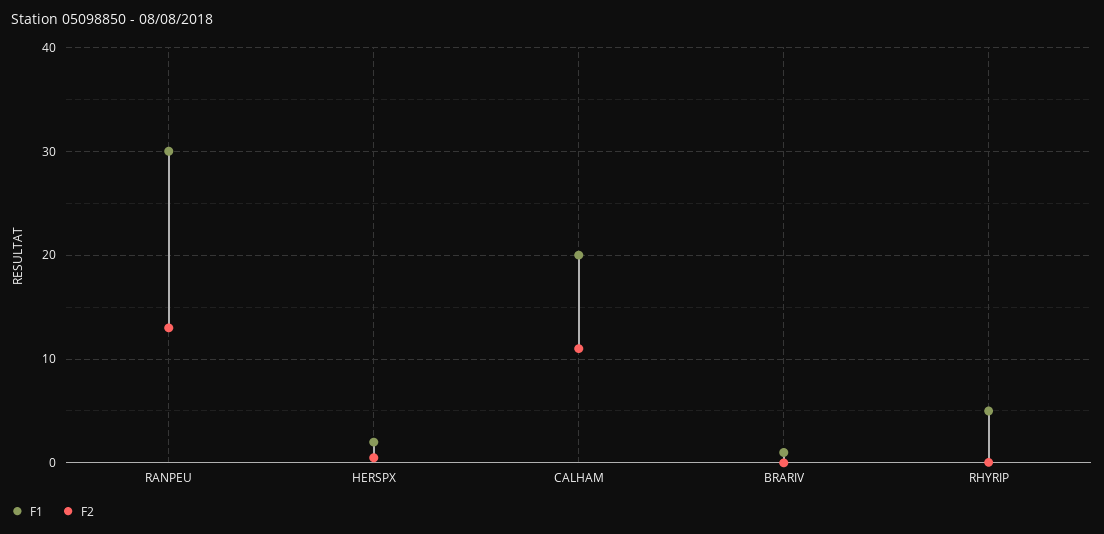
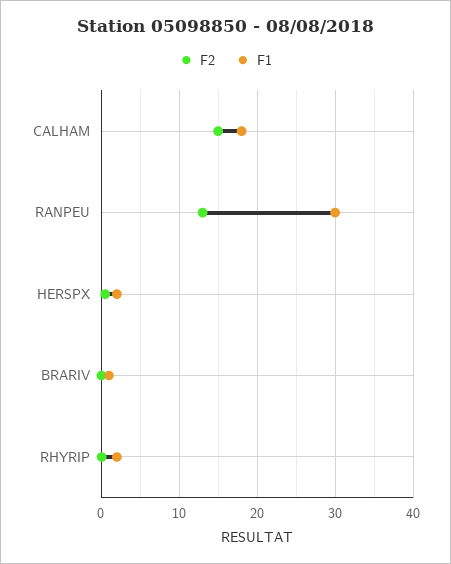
  {
    "F1": {
      "RANPEU": 30,
      "HERSPX": 2,
-     "CALHAM": 20,
+     "CALHAM": 18,
      "BRARIV": 1,
-     "RHYRIP": 5
+     "RHYRIP": 2
    },
    "F2": {
      "RANPEU": 13,
      "HERSPX": 1,
-     "CALHAM": 11,
+     "CALHAM": 15,
      "BRARIV": 0,
      "RHYRIP": 0
    }
  }

